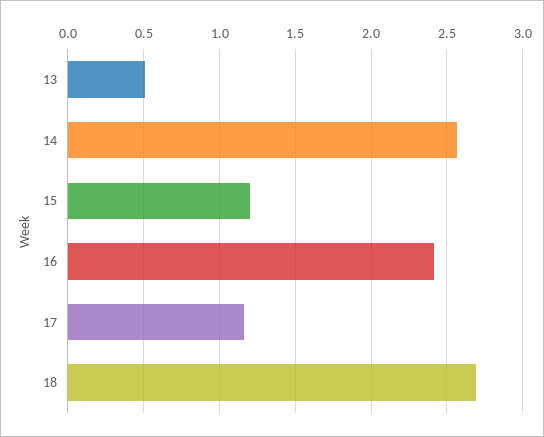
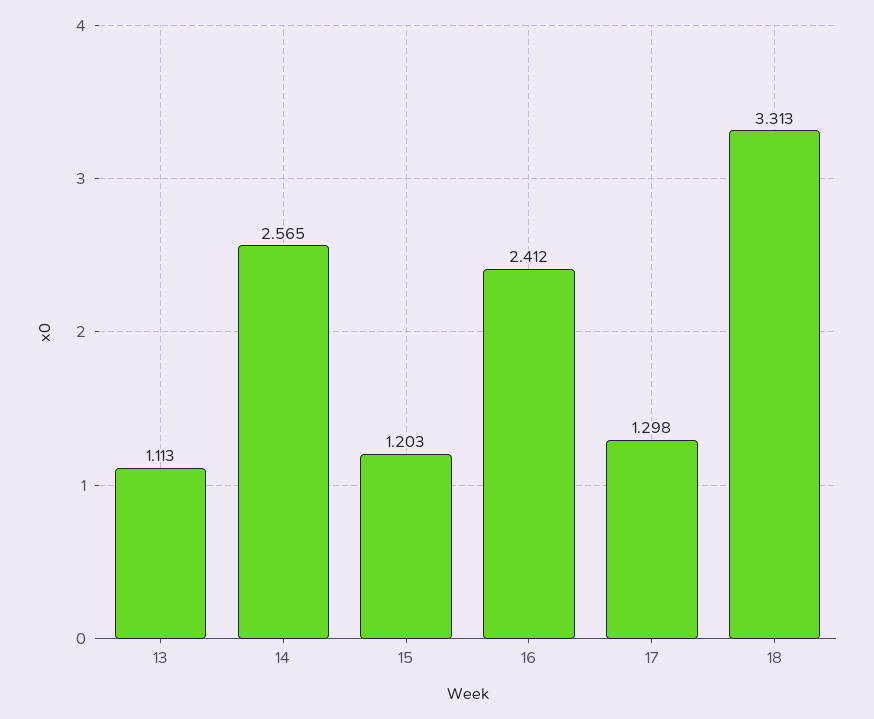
  {
-   "13": 0.5,
+   "13": 1.113,
    "14": 2.565,
    "15": 1.203,
    "16": 2.412,
-   "17": 1.15,
+   "17": 1.298,
-   "18": 2.7
+   "18": 3.313
  }

